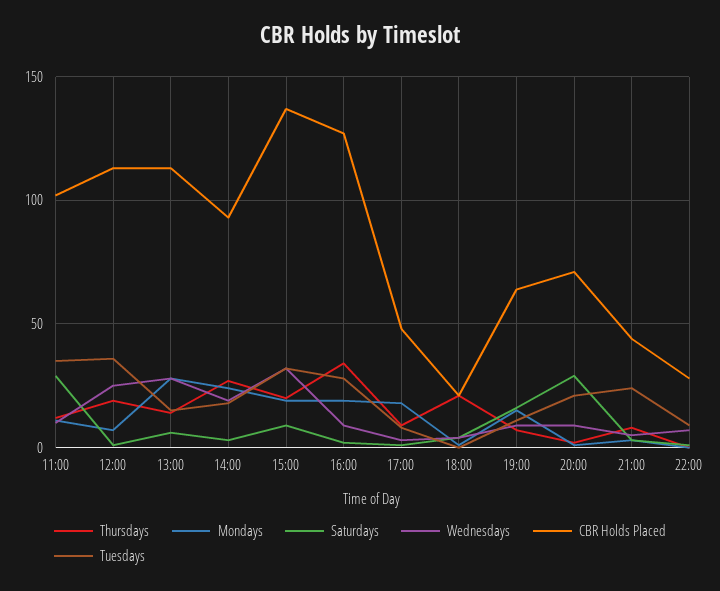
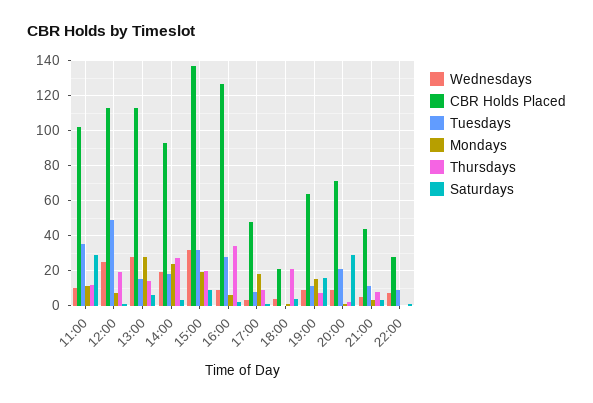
  {
    "Thursdays": {
      "11:00": 10,
      "12:00": 20,
      "13:00": 15,
      "14:00": 25,
      "15:00": 20,
      "16:00": 35,
      "17:00": 10,
      "18:00": 20,
      "19:00": 5,
      "20:00": 0,
      "21:00": 10,
      "22:00": 0
    },
    "Mondays": {
      "11:00": 10,
      "12:00": 5,
      "13:00": 30,
      "14:00": 25,
      "15:00": 20,
-     "16:00": 20,
+     "16:00": 5,
      "17:00": 20,
      "18:00": 0,
      "19:00": 15,
      "20:00": 0,
      "21:00": 5,
      "22:00": 0
    },
    "Saturdays": {
      "11:00": 30,
      "12:00": 0,
      "13:00": 5,
      "14:00": 5,
      "15:00": 10,
      "16:00": 0,
      "17:00": 0,
      "18:00": 5,
      "19:00": 15,
      "20:00": 30,
      "21:00": 5,
      "22:00": 0
    },
    "Wednesdays": {
      "11:00": 10,
      "12:00": 25,
      "13:00": 30,
      "14:00": 20,
      "15:00": 30,
      "16:00": 10,
      "17:00": 5,
      "18:00": 5,
      "19:00": 10,
      "20:00": 10,
      "21:00": 5,
      "22:00": 5
    },
    "CBR Holds Placed": {
      "11:00": 100,
      "12:00": 115,
      "13:00": 115,
      "14:00": 95,
      "15:00": 135,
      "16:00": 125,
      "17:00": 50,
      "18:00": 20,
      "19:00": 65,
      "20:00": 70,
      "21:00": 45,
      "22:00": 30
    },
    "Tuesdays": {
      "11:00": 35,
-     "12:00": 35,
+     "12:00": 50,
      "13:00": 15,
      "14:00": 20,
      "15:00": 30,
      "16:00": 30,
      "17:00": 10,
      "18:00": 0,
      "19:00": 10,
      "20:00": 20,
-     "21:00": 25,
+     "21:00": 10,
      "22:00": 10
    }
  }

